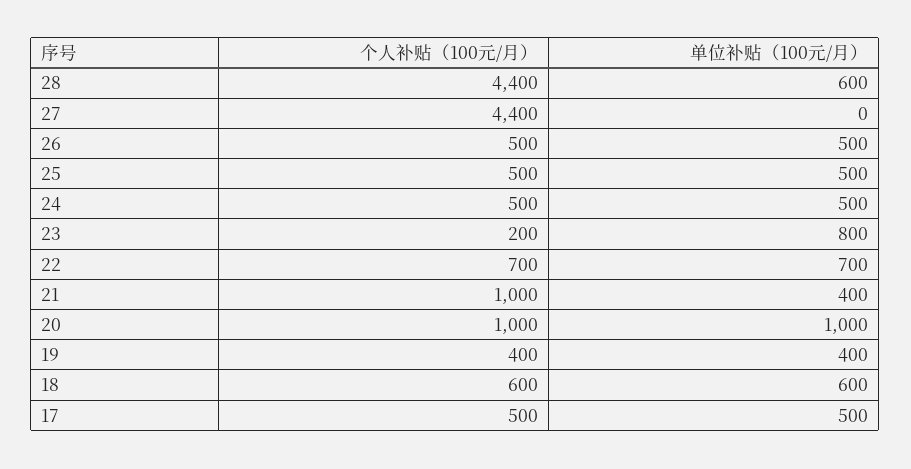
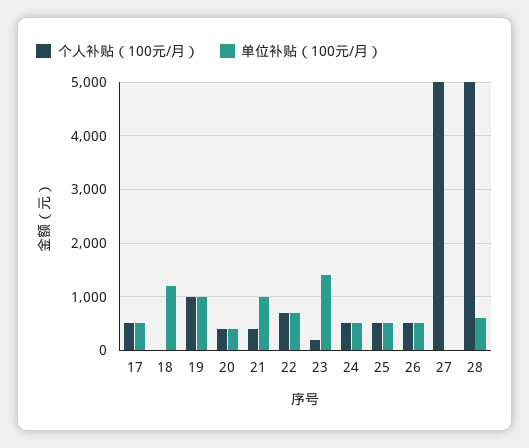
  {
    "个人补贴（100元/月）": {
-     "28": 4400,
+     "28": 5000,
-     "27": 4400,
+     "27": 5000,
      "26": 500,
      "25": 500,
      "24": 500,
      "23": 200,
      "22": 700,
-     "21": 1000,
+     "21": 400,
-     "20": 1000,
+     "20": 400,
-     "19": 400,
+     "19": 1000,
-     "18": 600,
+     "18": 0,
      "17": 500
    },
    "单位补贴（100元/月）": {
      "28": 600,
      "27": 0,
      "26": 500,
      "25": 500,
      "24": 500,
-     "23": 800,
+     "23": 1400,
      "22": 700,
-     "21": 400,
+     "21": 1000,
-     "20": 1000,
+     "20": 400,
-     "19": 400,
+     "19": 1000,
-     "18": 600,
+     "18": 1200,
      "17": 500
    }
  }

